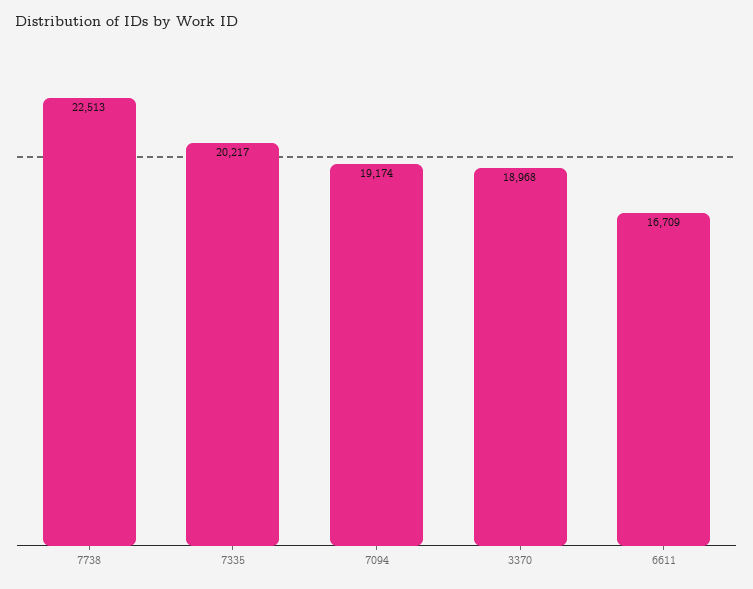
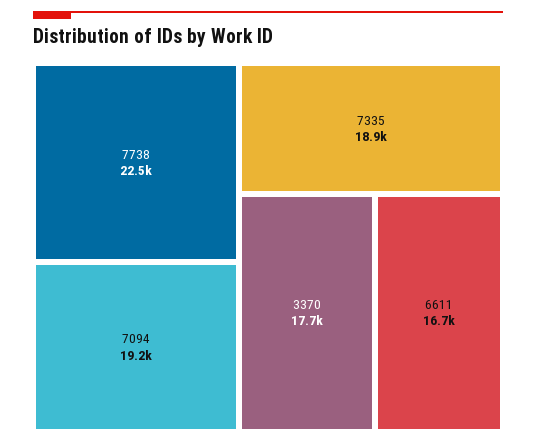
  {
    "7738": 22513,
-   "7335": 20217,
+   "7335": 18900,
    "7094": 19174,
-   "3370": 18968,
+   "3370": 17700,
    "6611": 16709
  }

